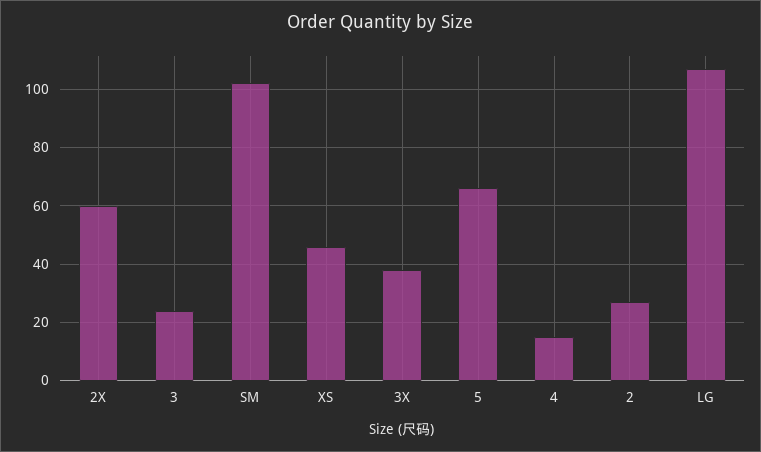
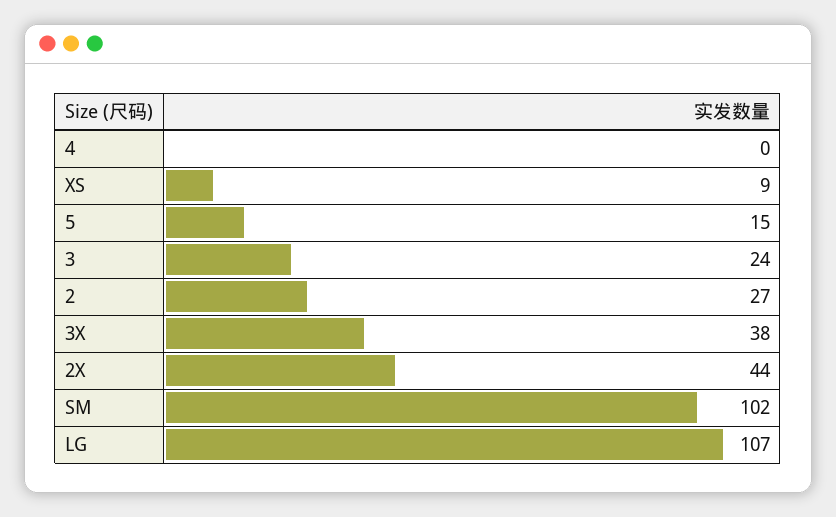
  {
-   "2X": 60,
+   "2X": 44,
    "3": 24,
    "SM": 102,
-   "XS": 45,
+   "XS": 9,
    "3X": 38,
-   "5": 65,
+   "5": 15,
-   "4": 15,
+   "4": 0,
    "2": 27,
    "LG": 107
  }

